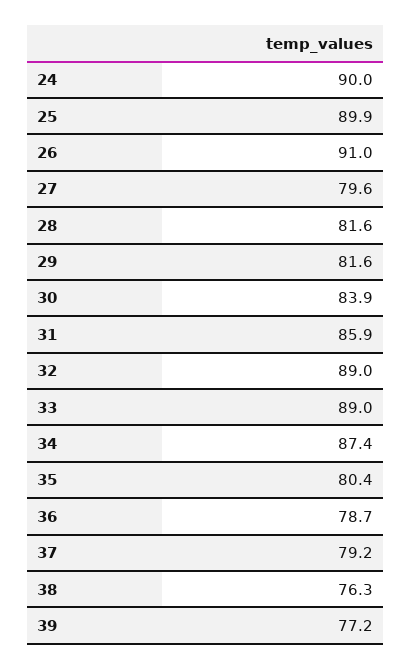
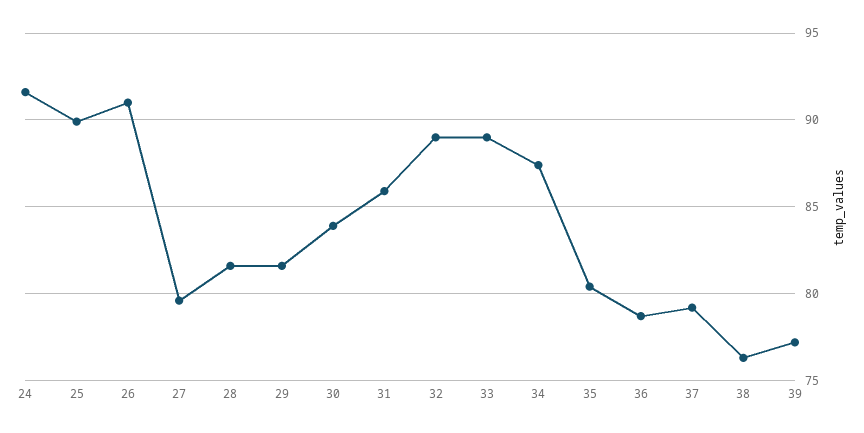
  {
-   "24": 90,
+   "24": 91.5,
    "25": 89.9,
    "26": 91,
    "27": 79.6,
    "28": 81.6,
    "29": 81.6,
    "30": 83.9,
    "31": 85.9,
    "32": 89,
    "33": 89,
    "34": 87.4,
    "35": 80.4,
    "36": 78.7,
    "37": 79.2,
    "38": 76.3,
    "39": 77.2
  }

